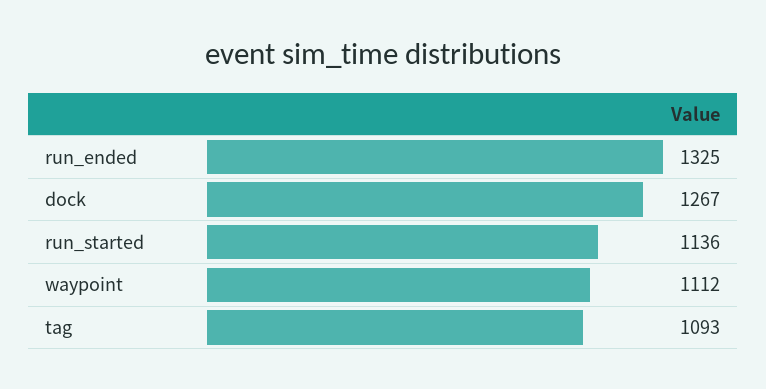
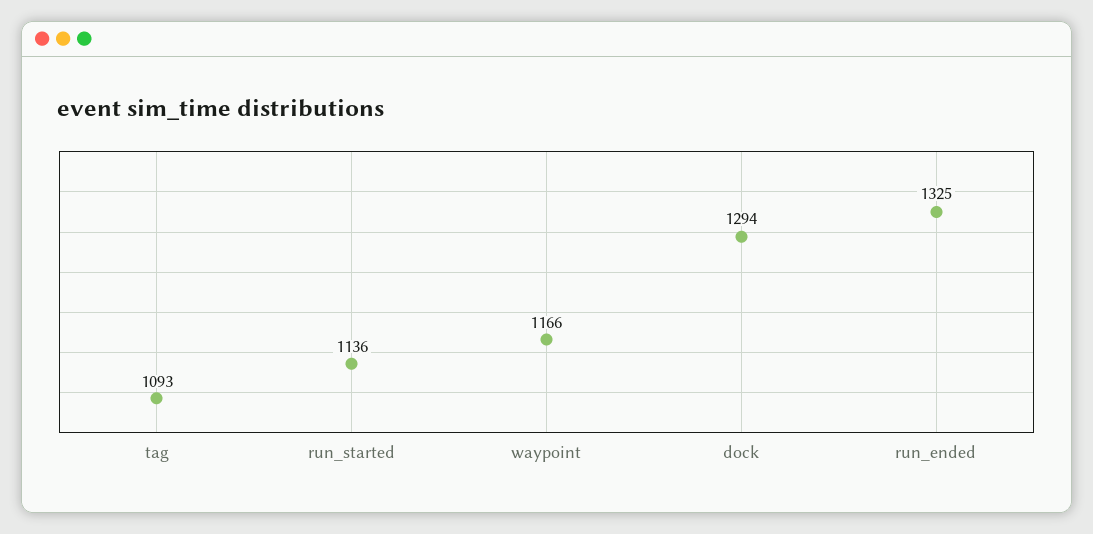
  {
    "run_ended": 1325,
-   "dock": 1267,
+   "dock": 1294,
    "run_started": 1136,
-   "waypoint": 1112,
+   "waypoint": 1166,
    "tag": 1093
  }

